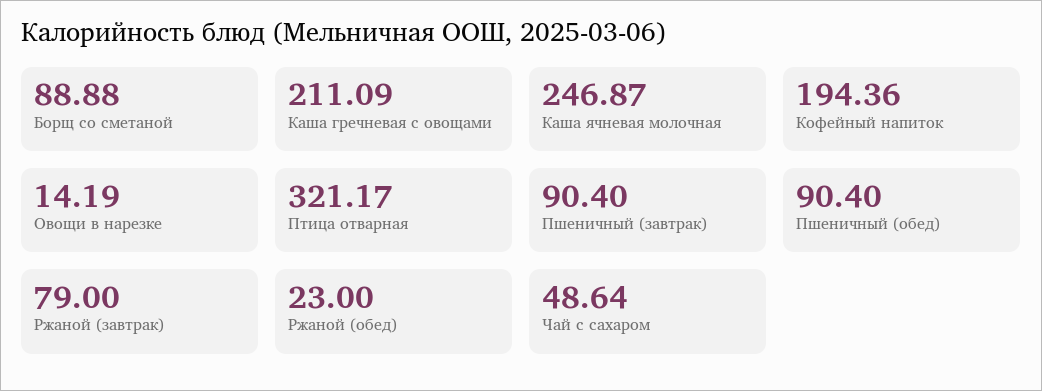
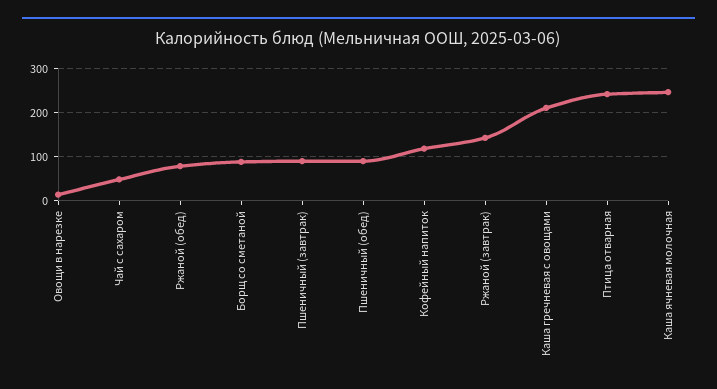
  {
    "Борщ со сметаной": 88.88,
    "Каша гречневая с овощами": 211.09,
    "Каша ячневая молочная": 246.87,
-   "Кофейный напиток": 194.36,
+   "Кофейный напиток": 120,
    "Овощи в нарезке": 14.19,
-   "Птица отварная": 321.17,
+   "Птица отварная": 240,
    "Пшеничный (завтрак)": 90.4,
    "Пшеничный (обед)": 90.4,
-   "Ржаной (завтрак)": 79,
+   "Ржаной (завтрак)": 140,
-   "Ржаной (обед)": 23,
+   "Ржаной (обед)": 80,
    "Чай с сахаром": 48.64
  }

